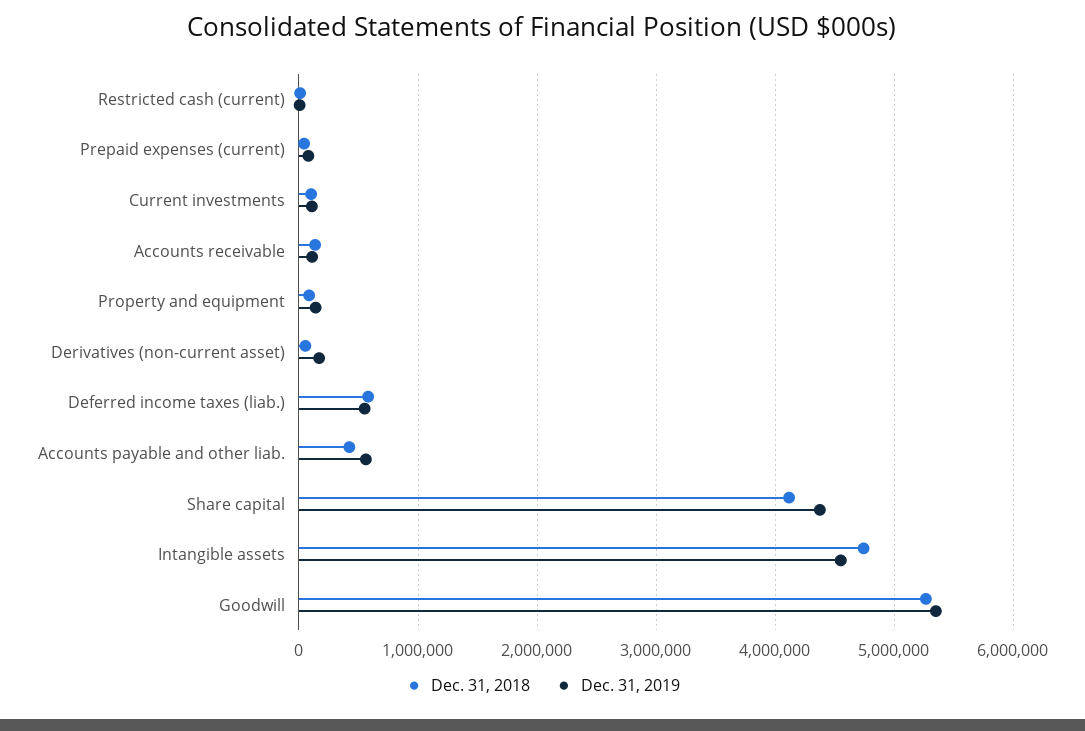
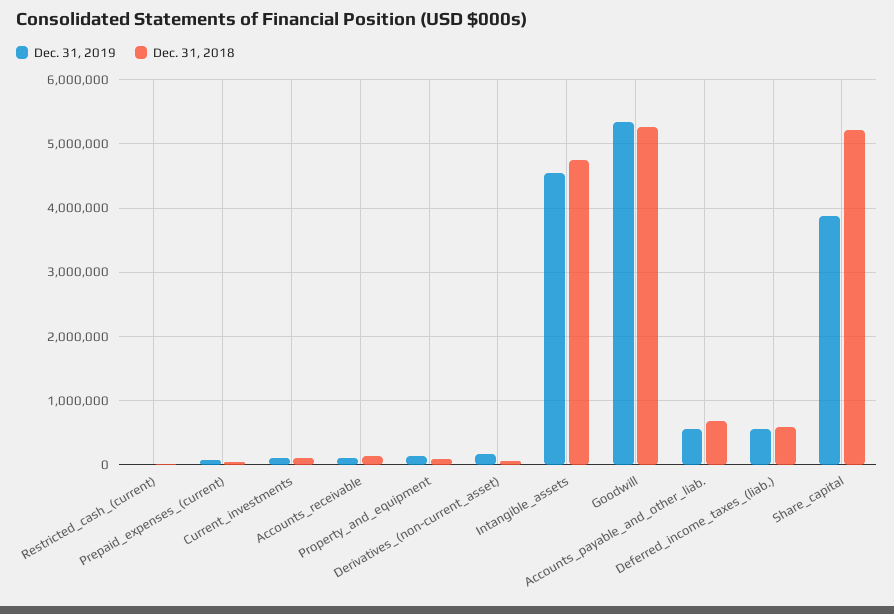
  {
    "Dec. 31, 2018": {
      "Restricted cash (current)": 0,
      "Prepaid expenses (current)": 0,
      "Current investments": 100000,
      "Accounts receivable": 100000,
      "Property and equipment": 100000,
      "Derivatives (non-current asset)": 100000,
      "Deferred income taxes (liab.)": 600000,
-     "Accounts payable and other liab.": 400000,
+     "Accounts payable and other liab.": 700000,
-     "Share capital": 4100000,
+     "Share capital": 5200000,
      "Intangible assets": 4700000,
      "Goodwill": 5300000
    },
    "Dec. 31, 2019": {
      "Restricted cash (current)": 0,
      "Prepaid expenses (current)": 100000,
      "Current investments": 100000,
      "Accounts receivable": 100000,
      "Property and equipment": 100000,
      "Derivatives (non-current asset)": 200000,
      "Deferred income taxes (liab.)": 600000,
      "Accounts payable and other liab.": 600000,
-     "Share capital": 4400000,
+     "Share capital": 3900000,
      "Intangible assets": 4600000,
      "Goodwill": 5300000
    }
  }

